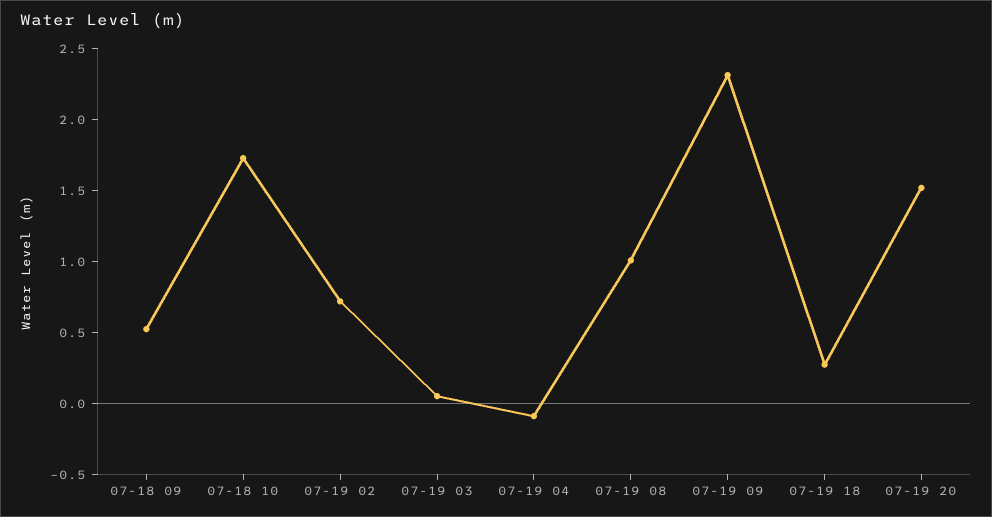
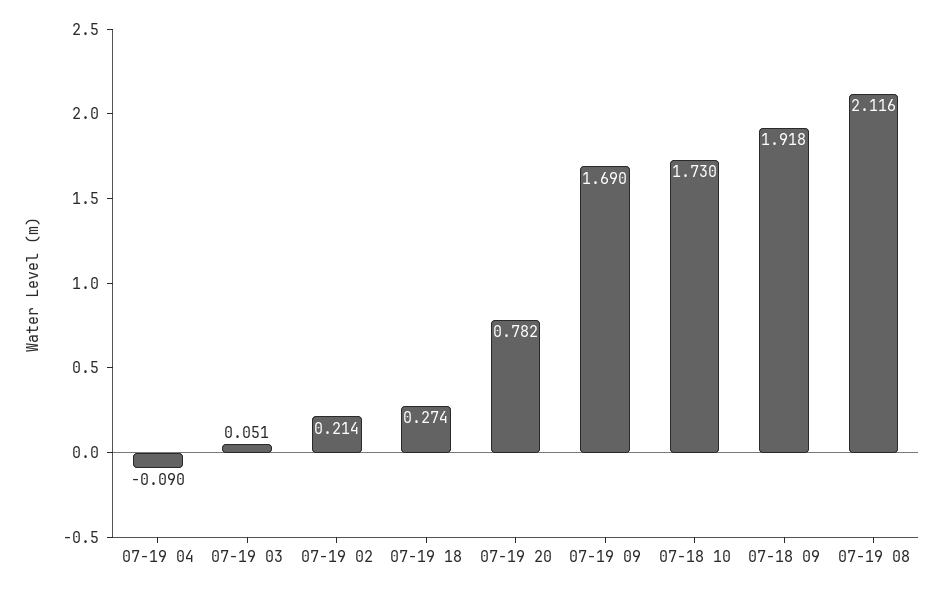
  {
-   "07-18 09": 0.5,
+   "07-18 09": 1.918,
    "07-18 10": 1.73,
-   "07-19 02": 0.7,
+   "07-19 02": 0.214,
    "07-19 03": 0.051,
    "07-19 04": -0.09,
-   "07-19 08": 1,
+   "07-19 08": 2.116,
-   "07-19 09": 2.3,
+   "07-19 09": 1.69,
    "07-19 18": 0.274,
-   "07-19 20": 1.5
+   "07-19 20": 0.782
  }

